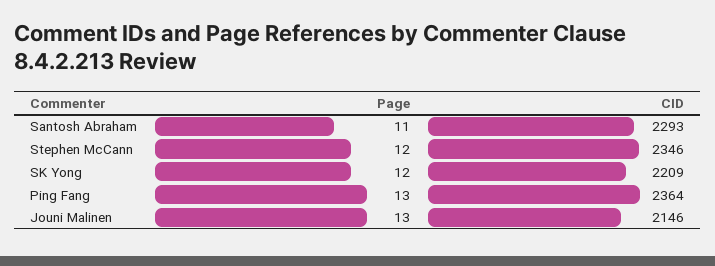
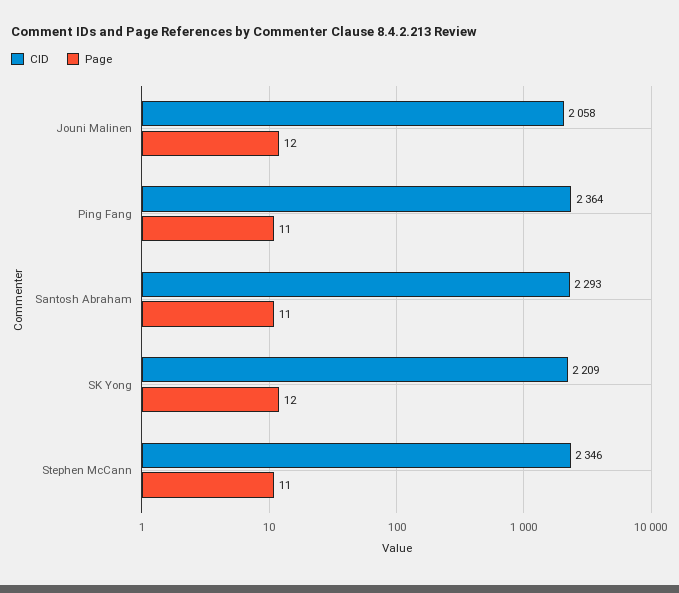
  {
    "Page": {
      "Santosh Abraham": 11,
-     "Stephen McCann": 12,
+     "Stephen McCann": 11,
      "SK Yong": 12,
-     "Ping Fang": 13,
+     "Ping Fang": 11,
-     "Jouni Malinen": 13
+     "Jouni Malinen": 12
    },
    "CID": {
      "Santosh Abraham": 2293,
      "Stephen McCann": 2346,
      "SK Yong": 2209,
      "Ping Fang": 2364,
-     "Jouni Malinen": 2146
+     "Jouni Malinen": 2058
    }
  }

